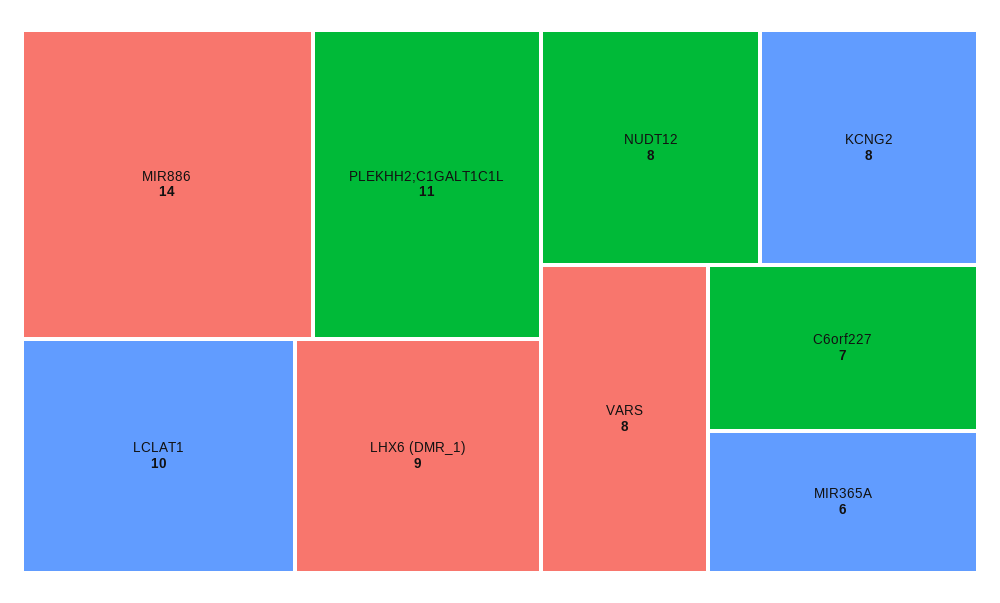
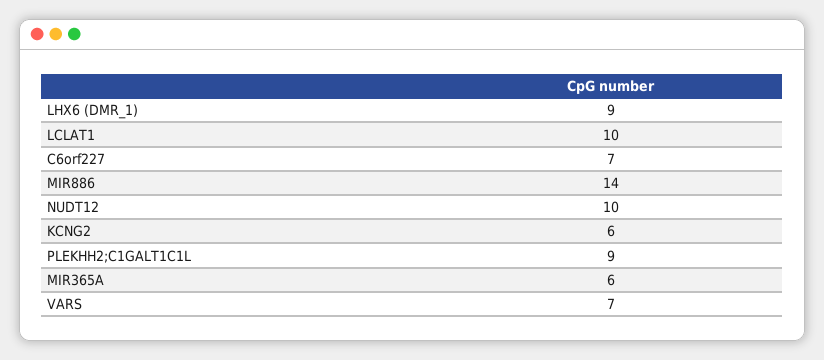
  {
    "MIR886": 14,
-   "PLEKHH2;C1GALT1C1L": 11,
+   "PLEKHH2;C1GALT1C1L": 9,
    "LCLAT1": 10,
    "LHX6 (DMR_1)": 9,
-   "NUDT12": 8,
+   "NUDT12": 10,
-   "KCNG2": 8,
+   "KCNG2": 6,
-   "VARS": 8,
+   "VARS": 7,
    "C6orf227": 7,
    "MIR365A": 6
  }

